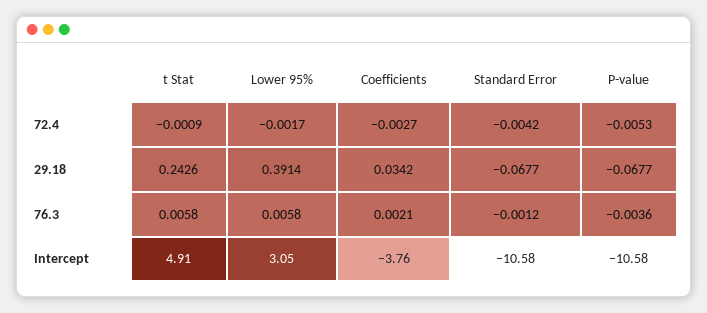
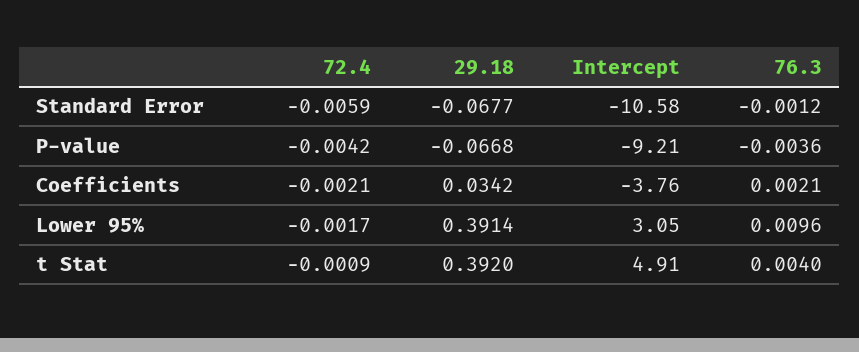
  {
    "t Stat": {
      "72.4": -0.0009,
-     "29.18": 0.2426,
+     "29.18": 0.392,
-     "76.3": 0.0058,
+     "76.3": 0.004,
      "Intercept": 4.91
    },
    "Lower 95%": {
      "72.4": -0.0017,
      "29.18": 0.3914,
-     "76.3": 0.0058,
+     "76.3": 0.0096,
      "Intercept": 3.05
    },
    "Coefficients": {
-     "72.4": -0.0027,
+     "72.4": -0.0021,
      "29.18": 0.0342,
      "76.3": 0.0021,
      "Intercept": -3.76
    },
    "Standard Error": {
-     "72.4": -0.0042,
+     "72.4": -0.0059,
      "29.18": -0.0677,
      "76.3": -0.0012,
      "Intercept": -10.58
    },
    "P-value": {
-     "72.4": -0.0053,
+     "72.4": -0.0042,
-     "29.18": -0.0677,
+     "29.18": -0.0668,
      "76.3": -0.0036,
-     "Intercept": -10.58
+     "Intercept": -9.21
    }
  }

